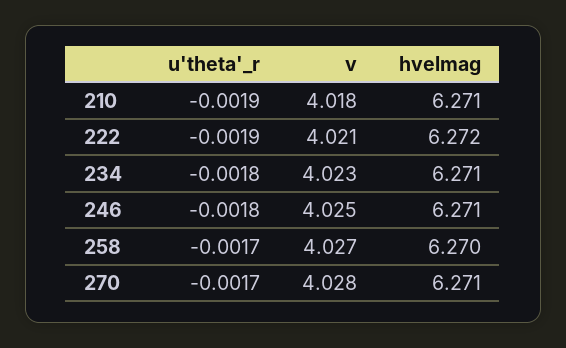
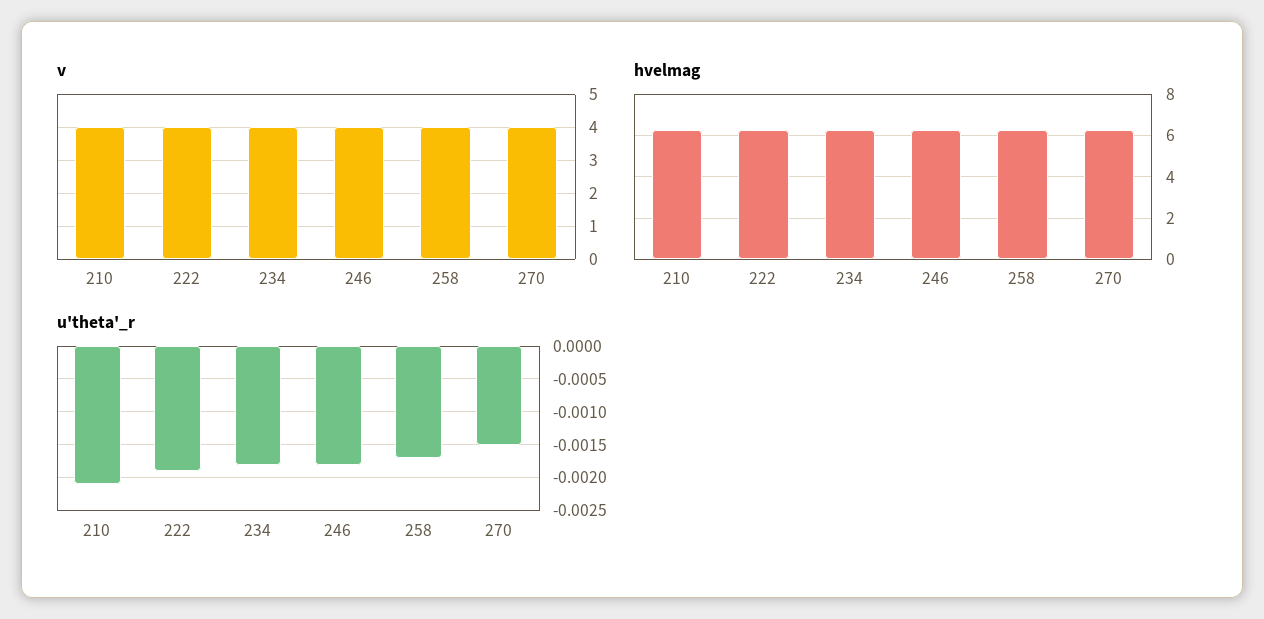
  {
    "u'theta'_r": {
-     "210": -0.0019,
+     "210": -0.0021,
      "222": -0.0019,
      "234": -0.0018,
      "246": -0.0018,
      "258": -0.0017,
-     "270": -0.0017
+     "270": -0.0015
    },
    "v": {
      "210": 4.018,
      "222": 4.021,
      "234": 4.023,
      "246": 4.025,
      "258": 4.027,
      "270": 4.028
    },
    "hvelmag": {
      "210": 6.271,
      "222": 6.272,
      "234": 6.271,
      "246": 6.271,
      "258": 6.27,
      "270": 6.271
    }
  }

